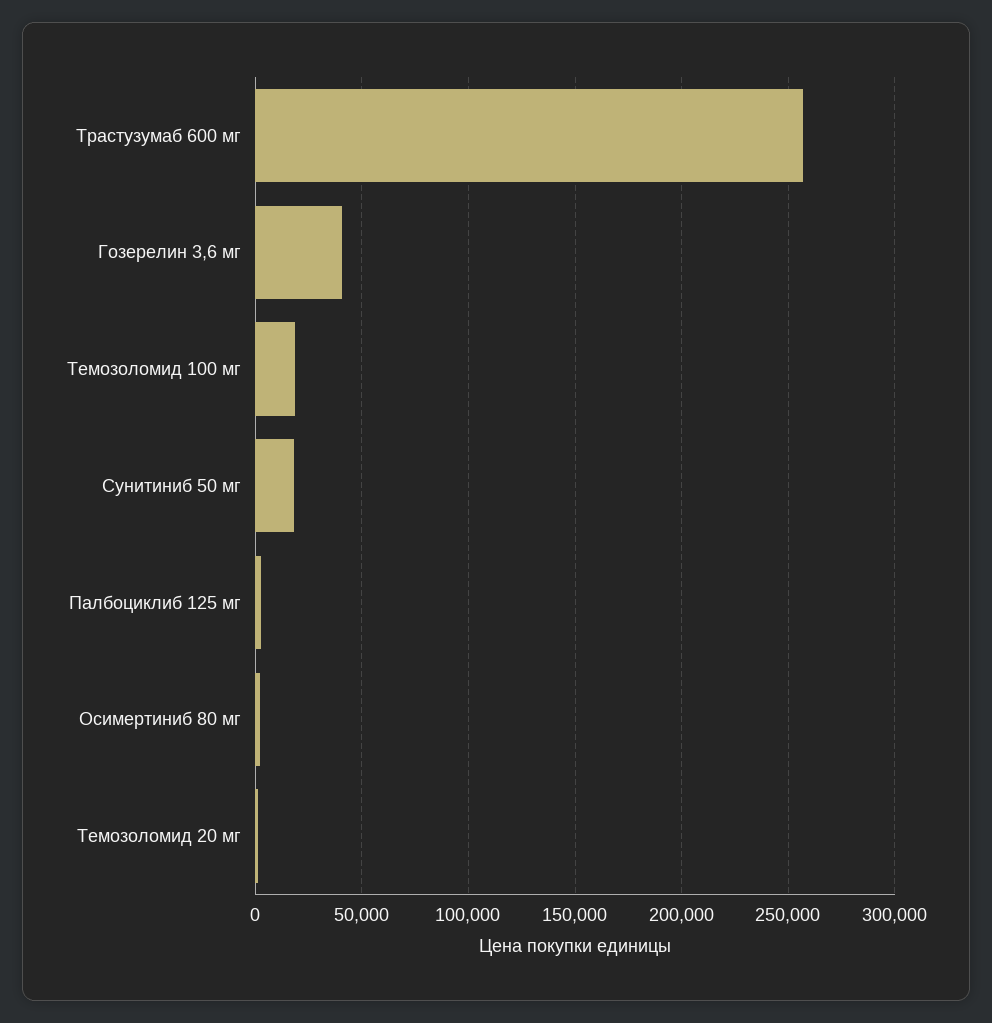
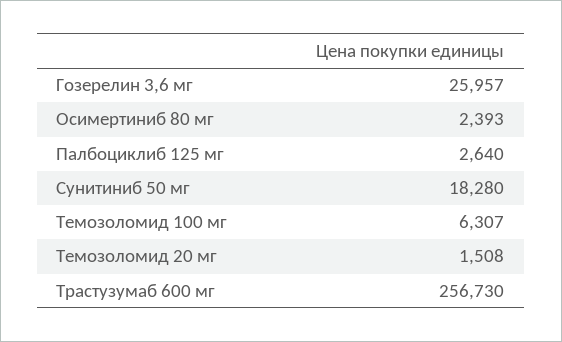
  {
    "Трастузумаб 600 мг": 256730,
-   "Гозерелин 3,6 мг": 40000,
+   "Гозерелин 3,6 мг": 25957,
-   "Темозоломид 100 мг": 20000,
+   "Темозоломид 100 мг": 6307,
    "Сунитиниб 50 мг": 18280,
    "Палбоциклиб 125 мг": 2640,
    "Осимертиниб 80 мг": 2393,
    "Темозоломид 20 мг": 1508
  }

